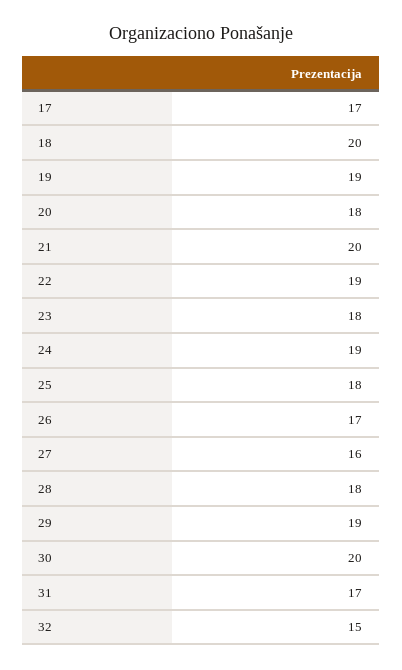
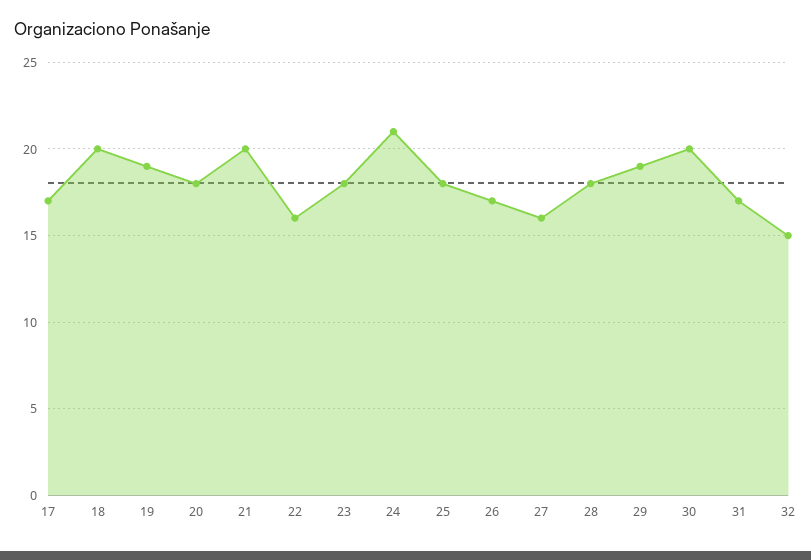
  {
    "17": 17,
    "18": 20,
    "19": 19,
    "20": 18,
    "21": 20,
-   "22": 19,
+   "22": 16,
    "23": 18,
-   "24": 19,
+   "24": 21,
    "25": 18,
    "26": 17,
    "27": 16,
    "28": 18,
    "29": 19,
    "30": 20,
    "31": 17,
    "32": 15
  }

